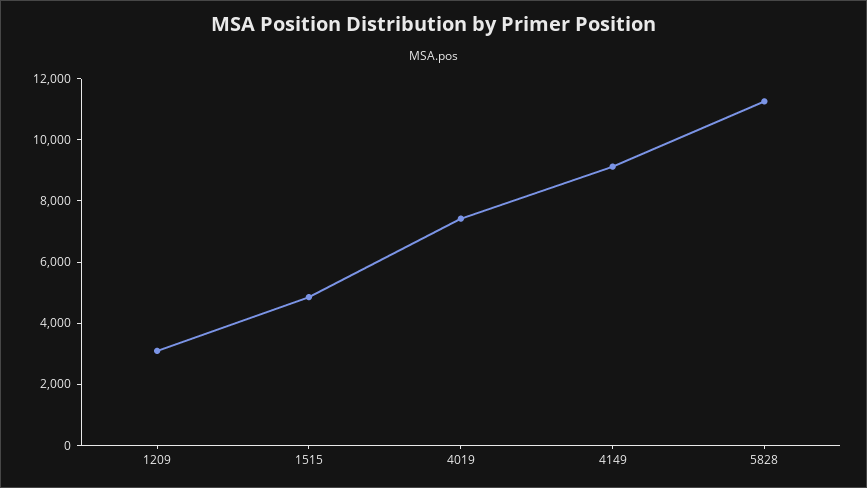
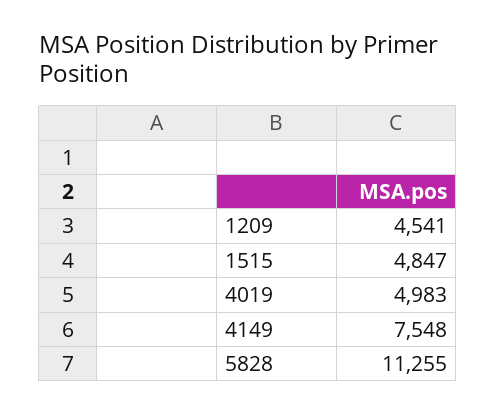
  {
-   "1209": 3000,
+   "1209": 4541,
    "1515": 4847,
-   "4019": 7500,
+   "4019": 4983,
-   "4149": 9000,
+   "4149": 7548,
    "5828": 11255
  }

